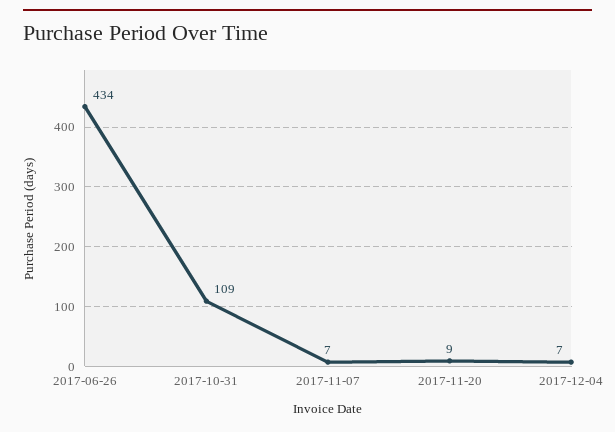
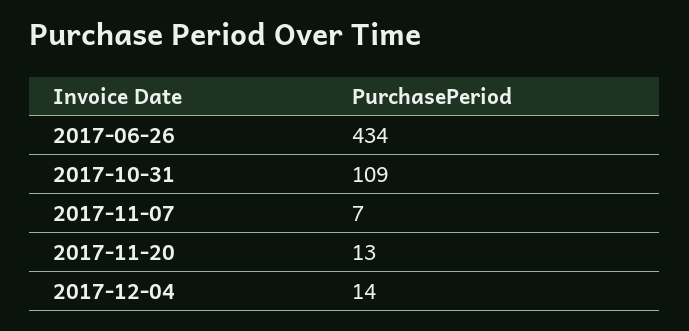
  {
    "2017-06-26": 434,
    "2017-10-31": 109,
    "2017-11-07": 7,
-   "2017-11-20": 9,
+   "2017-11-20": 13,
-   "2017-12-04": 7
+   "2017-12-04": 14
  }

